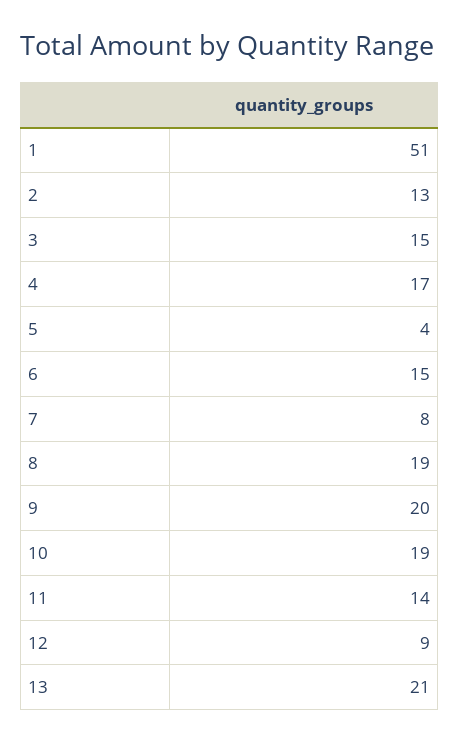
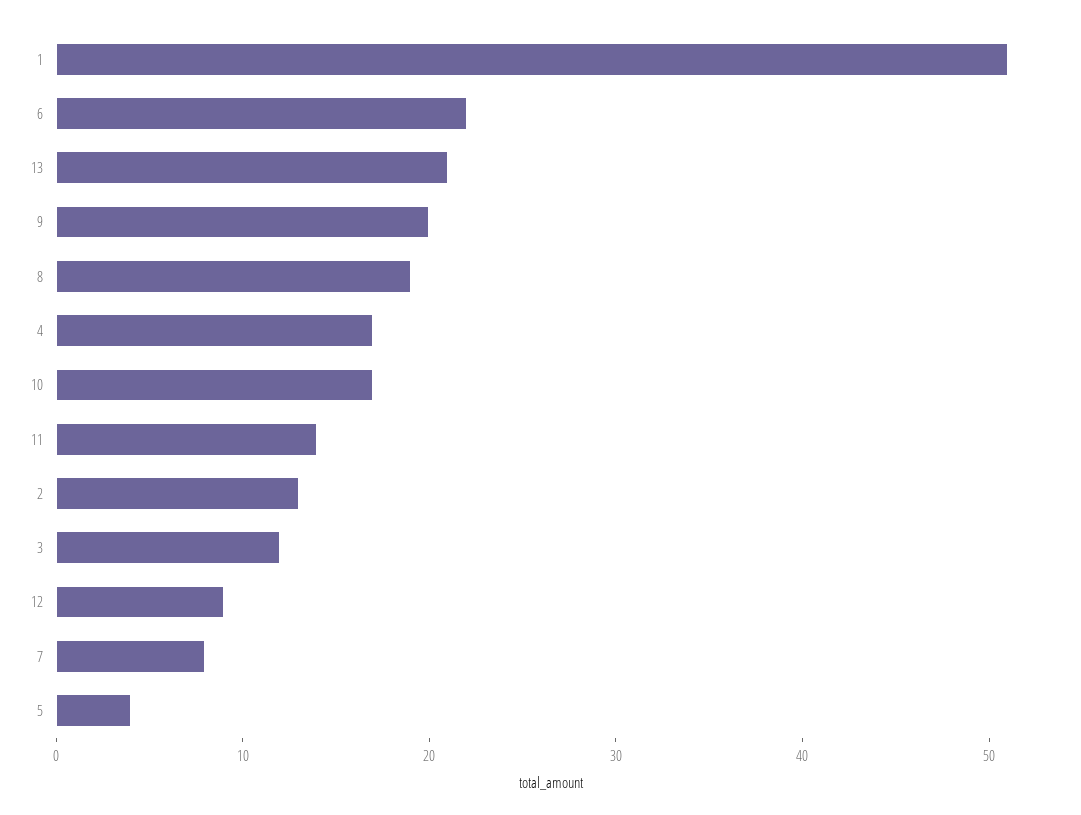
  {
    "1": 51,
    "2": 13,
-   "3": 15,
+   "3": 12,
    "4": 17,
    "5": 4,
-   "6": 15,
+   "6": 22,
    "7": 8,
    "8": 19,
    "9": 20,
-   "10": 19,
+   "10": 17,
    "11": 14,
    "12": 9,
    "13": 21
  }

